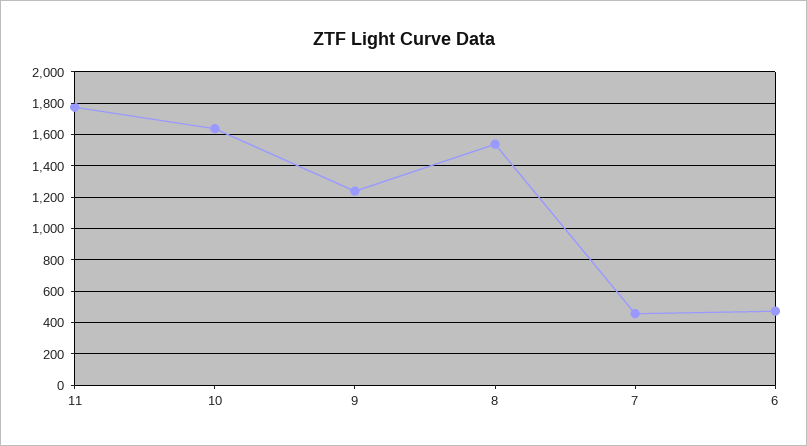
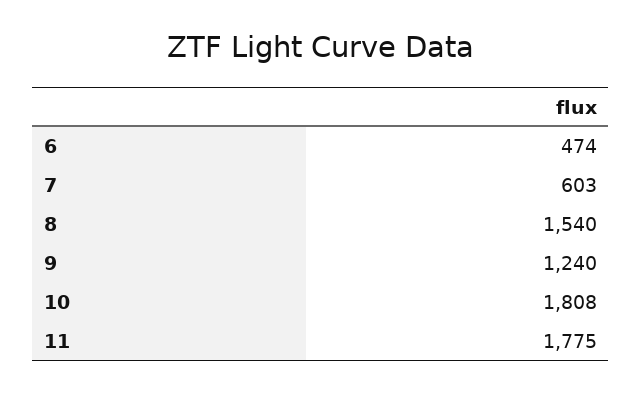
  {
    "11": 1775,
-   "10": 1650,
+   "10": 1808,
    "9": 1240,
    "8": 1540,
-   "7": 450,
+   "7": 603,
    "6": 474
  }

